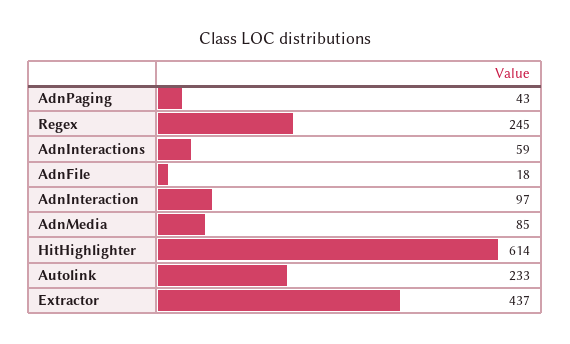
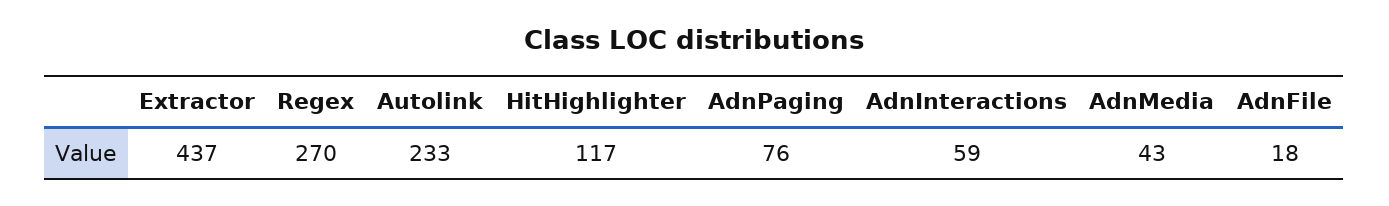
  {
-   "AdnPaging": 43,
+   "AdnPaging": 76,
-   "Regex": 245,
+   "Regex": 270,
    "AdnInteractions": 59,
    "AdnFile": 18,
-   "AdnInteraction": 97,
-   "AdnMedia": 85,
+   "AdnMedia": 43,
-   "HitHighlighter": 614,
+   "HitHighlighter": 117,
    "Autolink": 233,
    "Extractor": 437
  }

